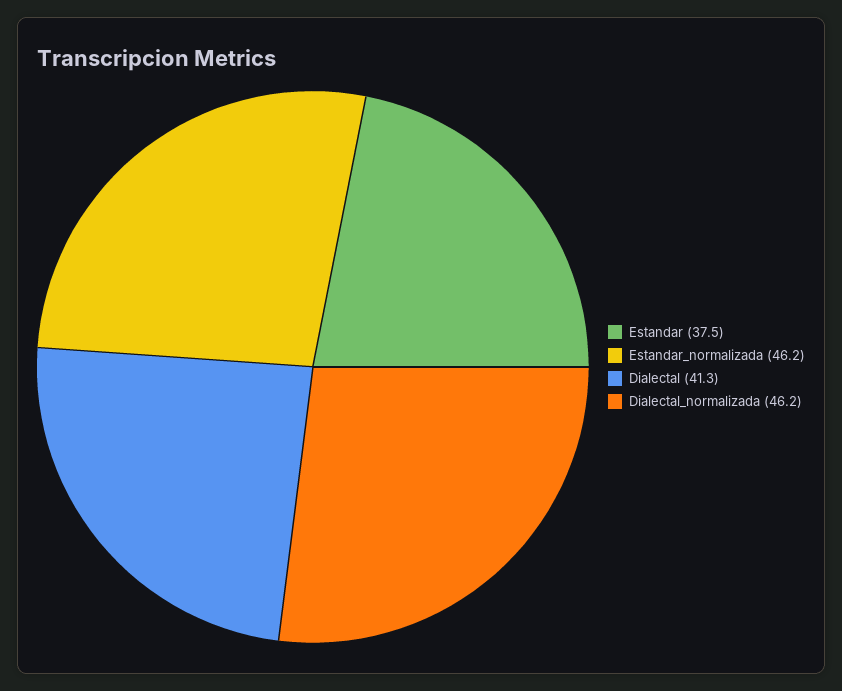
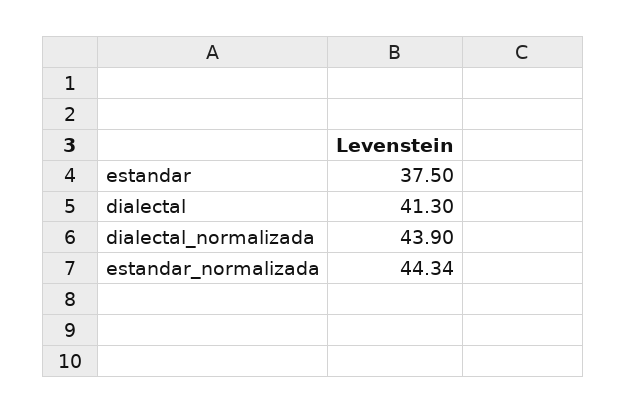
  {
    "Estandar": 37.5,
-   "Estandar_normalizada": 46.2,
+   "Estandar_normalizada": 44.34,
    "Dialectal": 41.3,
-   "Dialectal_normalizada": 46.2
+   "Dialectal_normalizada": 43.9
  }

